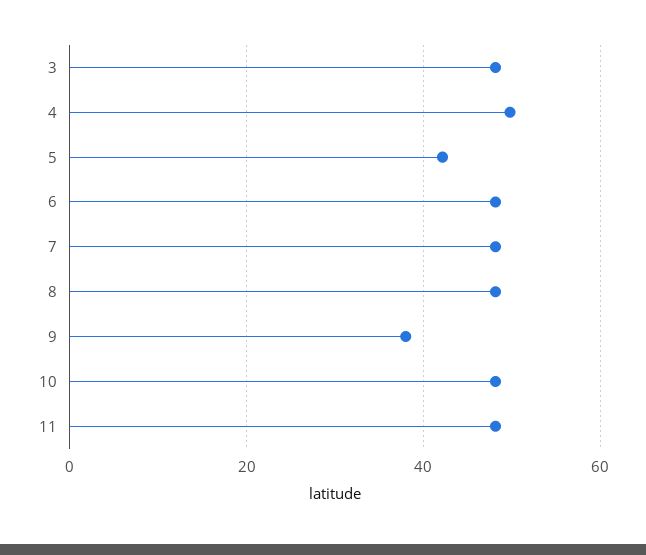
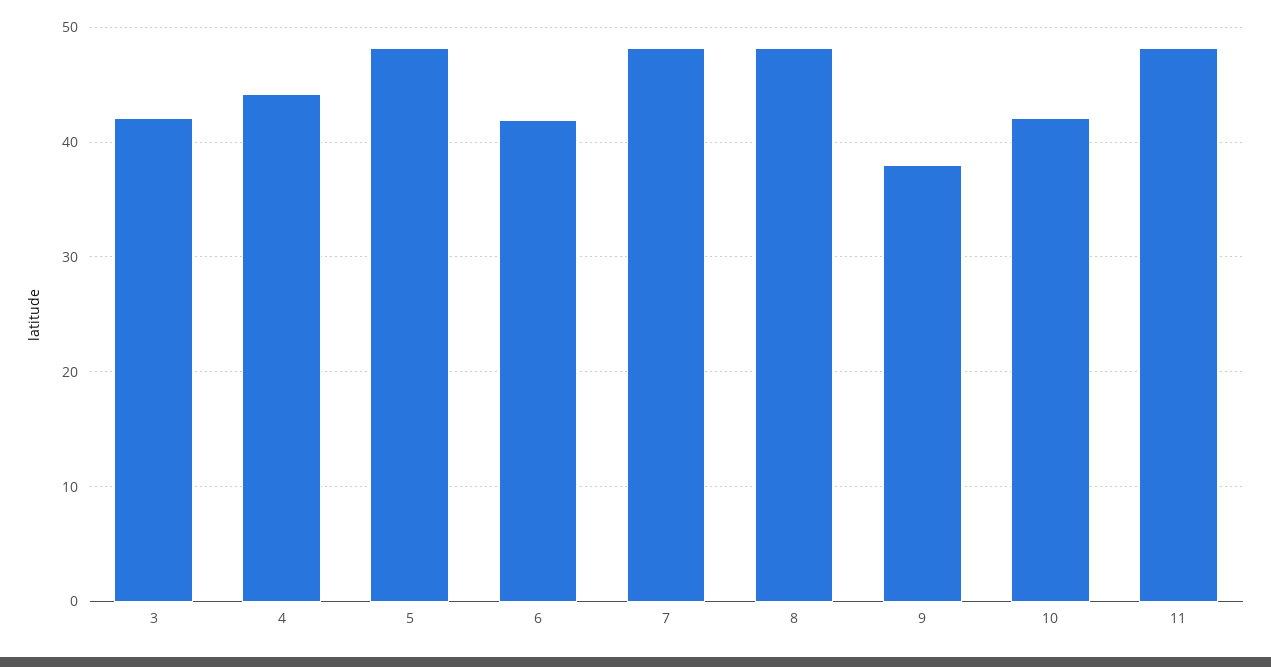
  {
-   "3": 48,
+   "3": 42,
-   "4": 50,
+   "4": 44,
-   "5": 42,
+   "5": 48,
-   "6": 48,
+   "6": 42,
    "7": 48,
    "8": 48,
    "9": 38,
-   "10": 48,
+   "10": 42,
    "11": 48
  }

